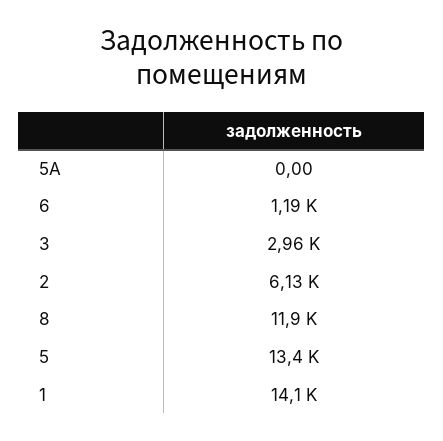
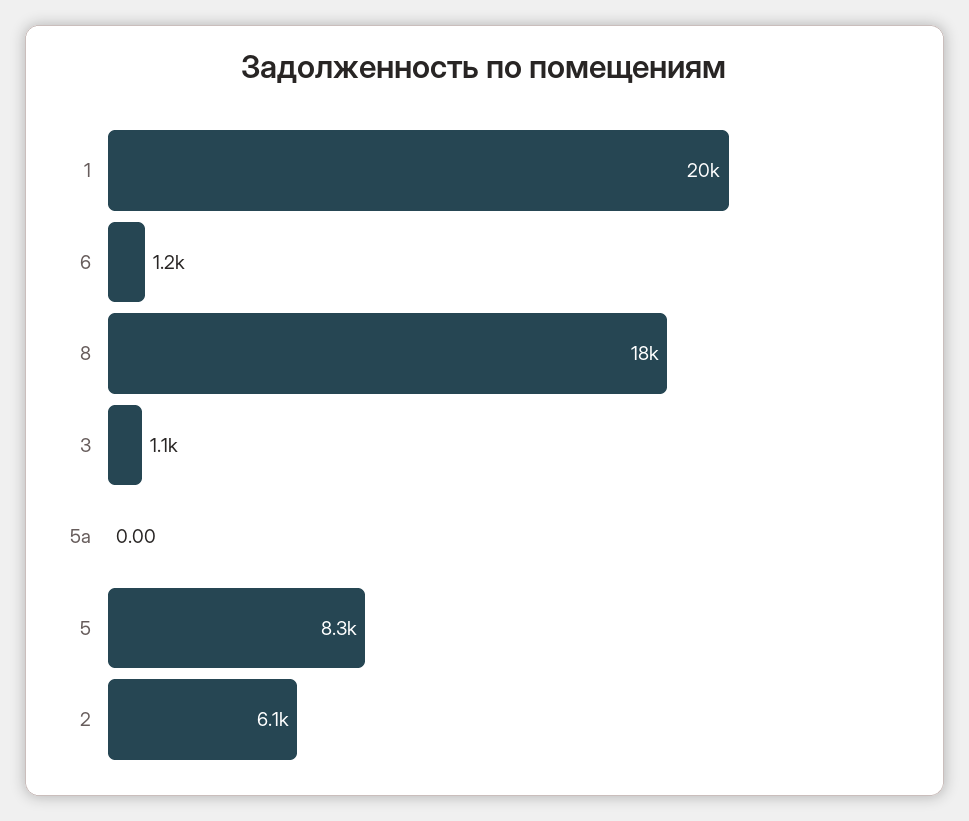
  {
    "5А": 0,
    "6": 1190,
-   "3": 2960,
+   "3": 1100,
    "2": 6130,
-   "8": 11900,
+   "8": 18000,
-   "5": 13400,
+   "5": 8300,
-   "1": 14100
+   "1": 20000
  }

